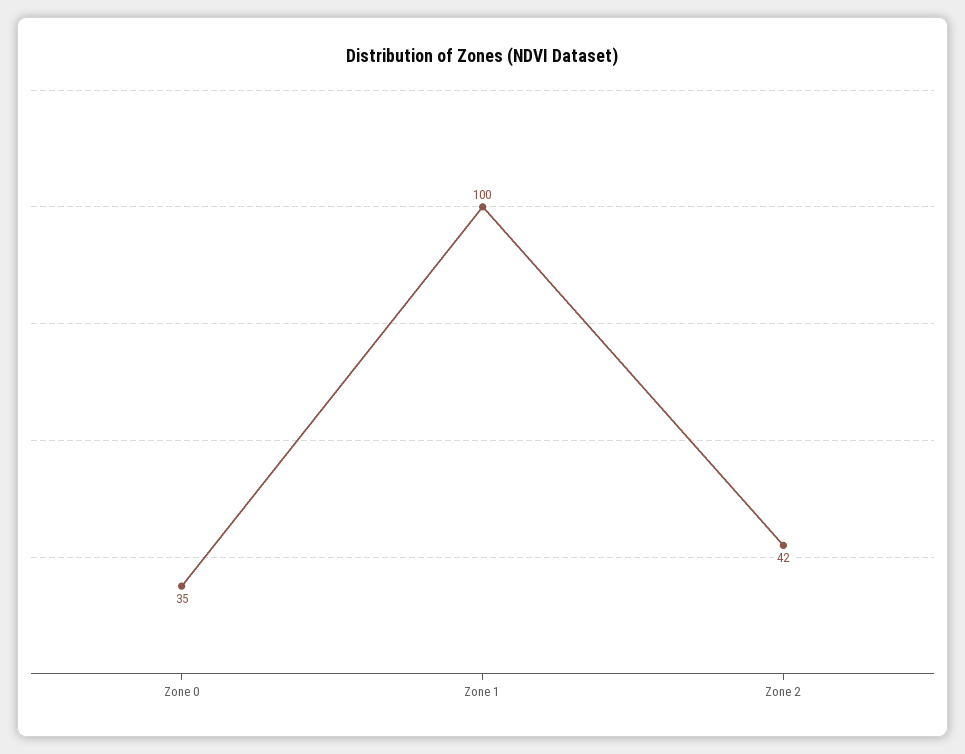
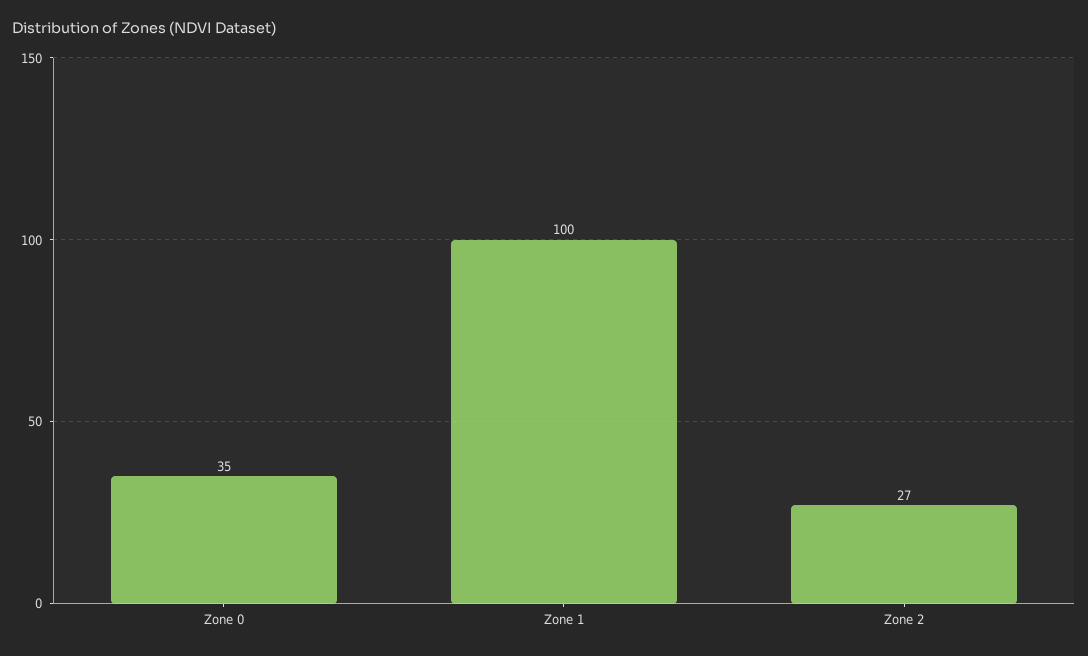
  {
    "Zone 0": 35,
    "Zone 1": 100,
-   "Zone 2": 42
+   "Zone 2": 27
  }

